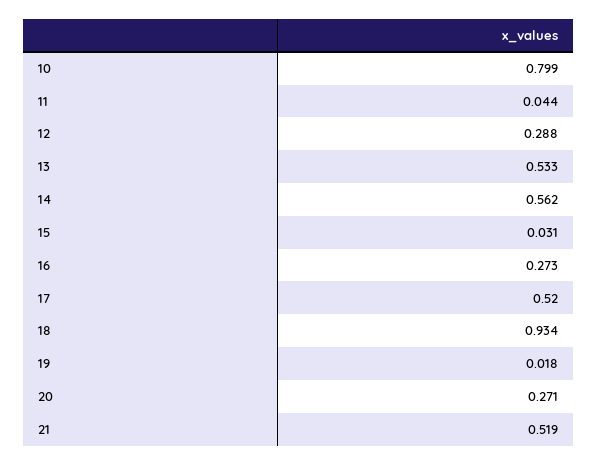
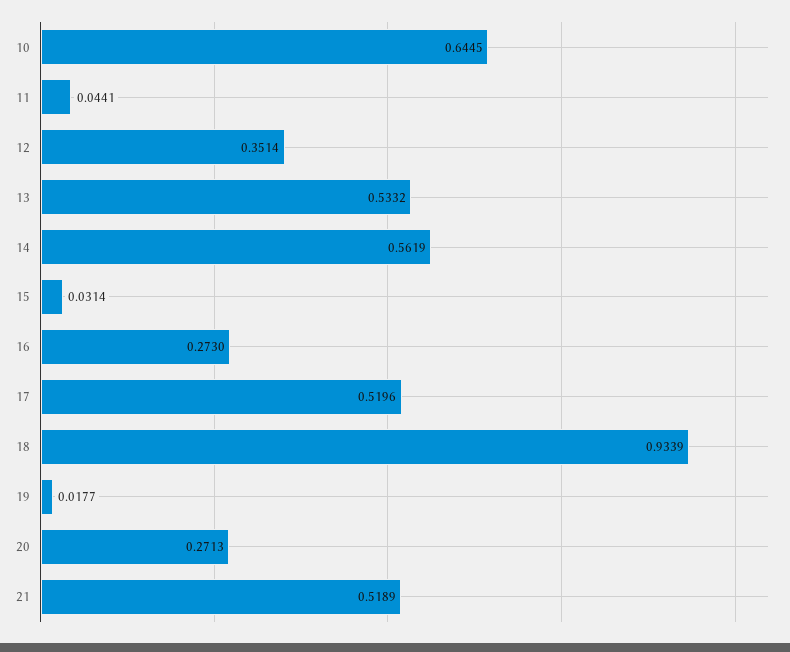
  {
-   "10": 0.799,
+   "10": 0.6445,
    "11": 0.0441,
-   "12": 0.288,
+   "12": 0.3514,
    "13": 0.5332,
    "14": 0.5619,
    "15": 0.0314,
    "16": 0.273,
    "17": 0.5196,
    "18": 0.9339,
    "19": 0.0177,
    "20": 0.2713,
    "21": 0.5189
  }

